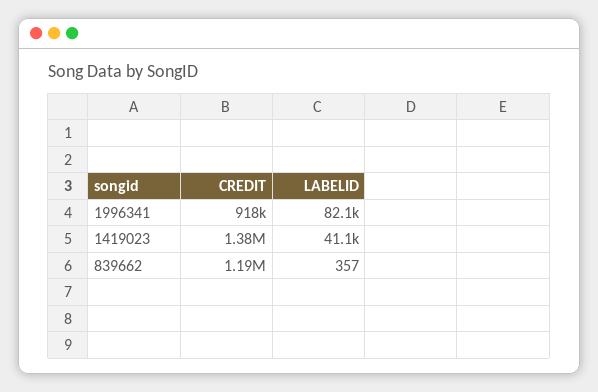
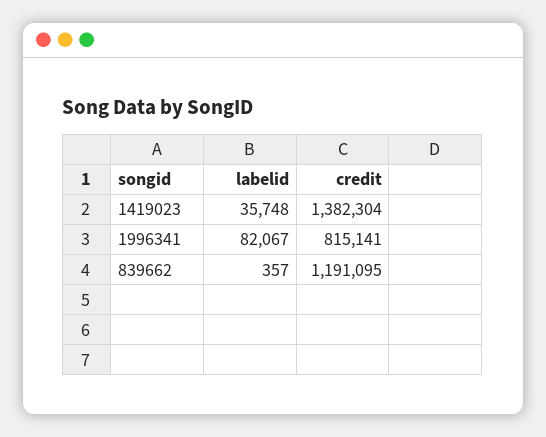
  {
    "CREDIT": {
-     "1996341": 918000,
+     "1996341": 815141,
      "1419023": 1382304,
      "839662": 1191095
    },
    "LABELID": {
      "1996341": 82067,
-     "1419023": 41100,
+     "1419023": 35748,
      "839662": 357
    }
  }

